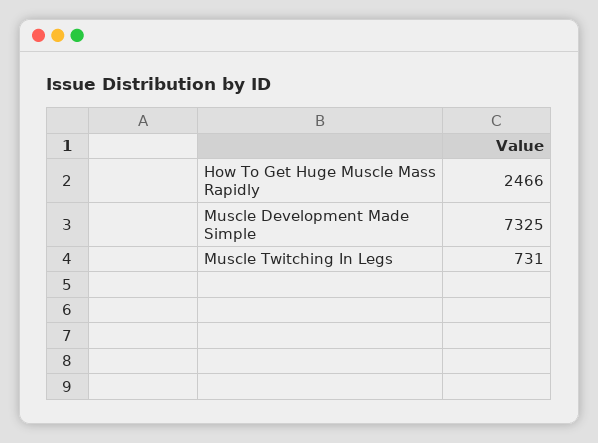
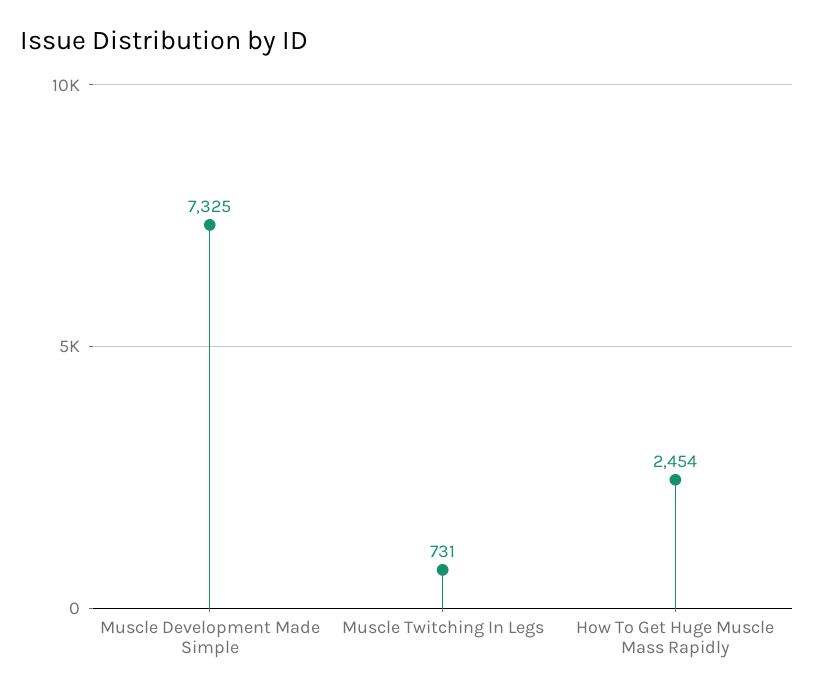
  {
-   "How To Get Huge Muscle Mass Rapidly": 2466,
+   "How To Get Huge Muscle Mass Rapidly": 2454,
    "Muscle Development Made Simple": 7325,
    "Muscle Twitching In Legs": 731
  }

